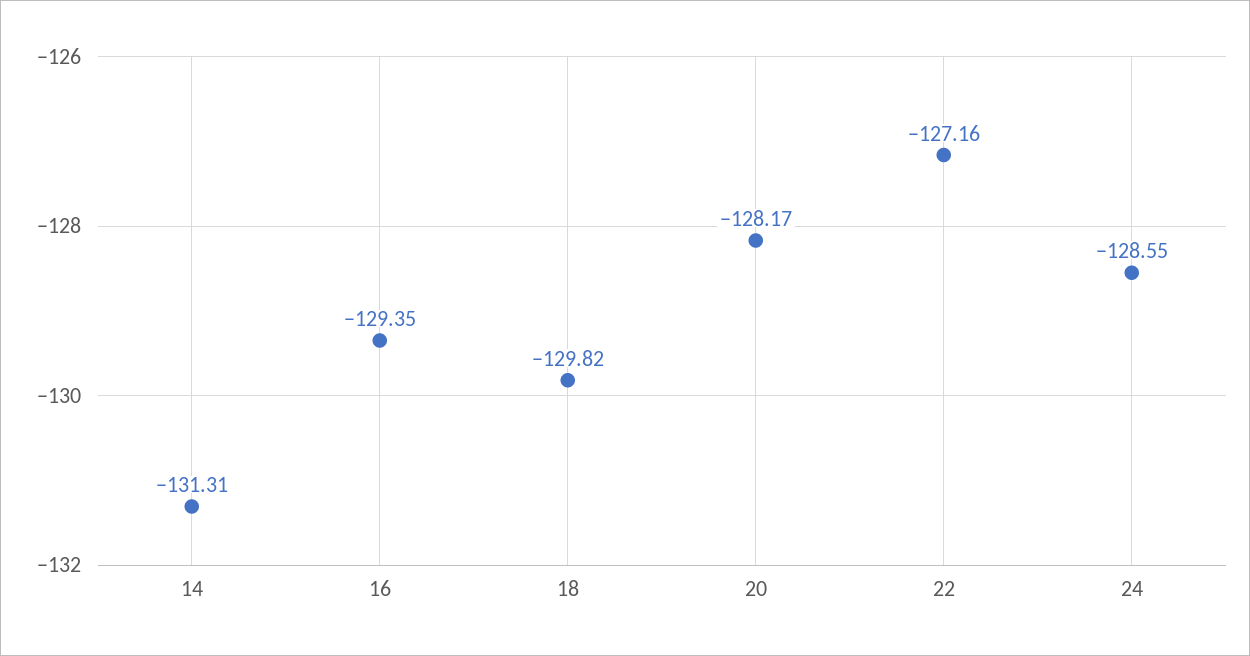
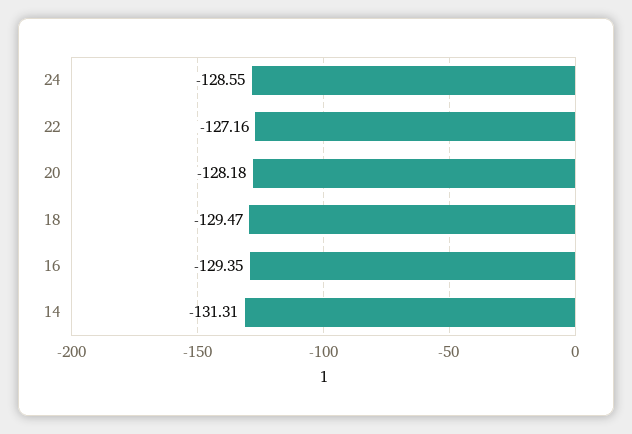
  {
    "14": -131.31,
    "16": -129.35,
-   "18": -129.82,
+   "18": -129.47,
-   "20": -128.17,
+   "20": -128.18,
    "22": -127.16,
    "24": -128.55
  }

